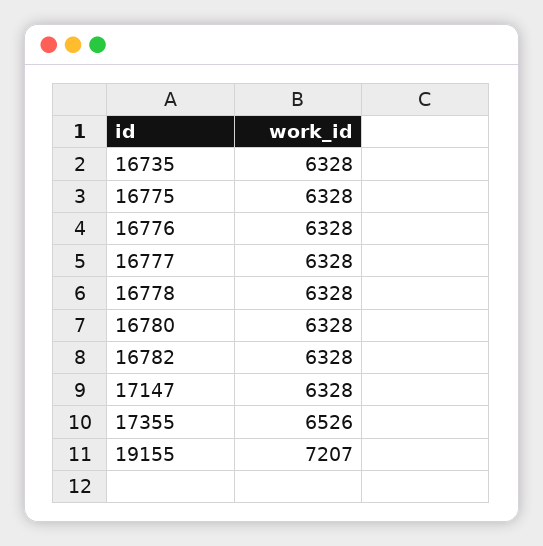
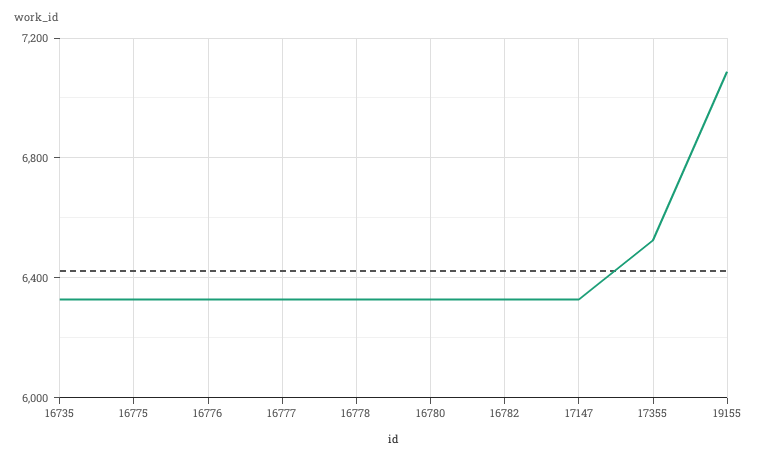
  {
    "16735": 6328,
    "16775": 6328,
    "16776": 6328,
    "16777": 6328,
    "16778": 6328,
    "16780": 6328,
    "16782": 6328,
    "17147": 6328,
    "17355": 6526,
-   "19155": 7207
+   "19155": 7100
  }

